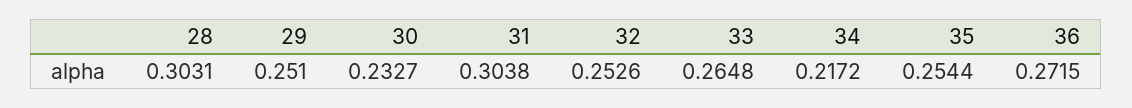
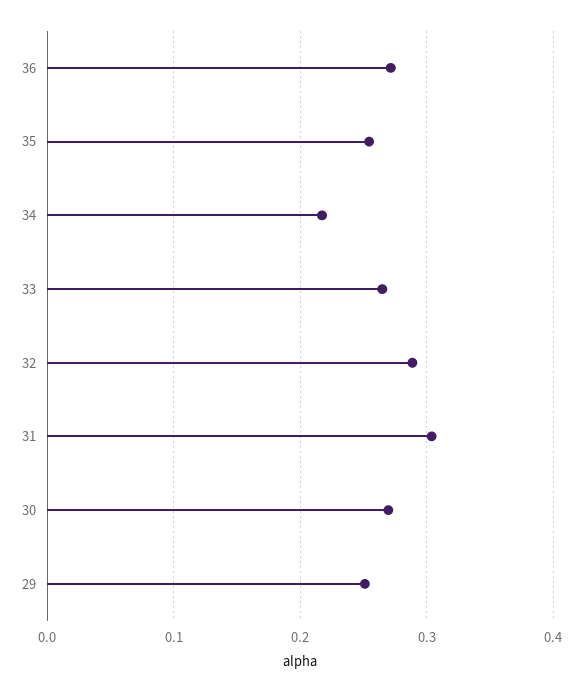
  {
-   "28": 0.3031,
    "29": 0.251,
-   "30": 0.2327,
+   "30": 0.27,
    "31": 0.3038,
-   "32": 0.2526,
+   "32": 0.29,
    "33": 0.2648,
    "34": 0.2172,
    "35": 0.2544,
    "36": 0.2715
  }

